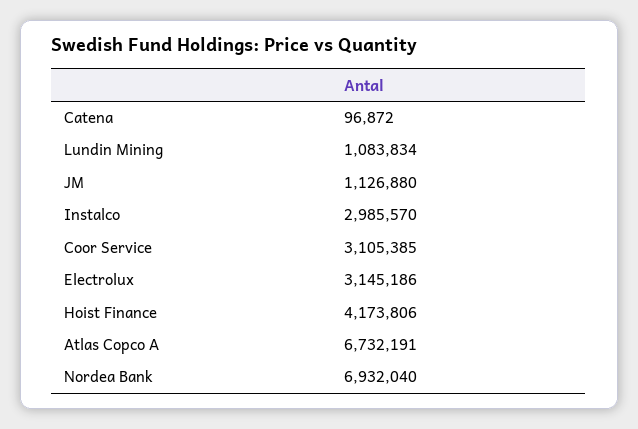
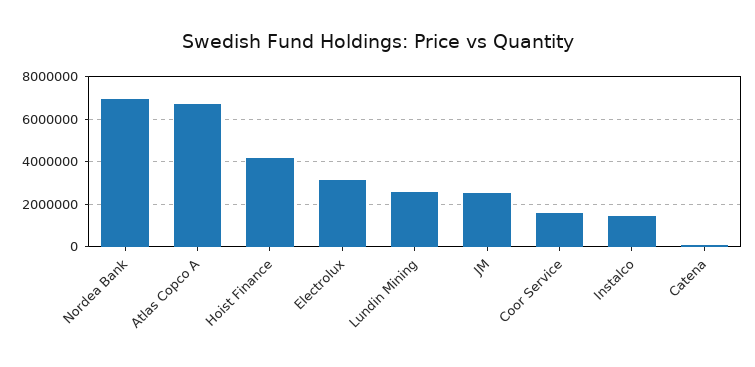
  {
    "Catena": 96872,
-   "Lundin Mining": 1083834,
+   "Lundin Mining": 2500000,
-   "JM": 1126880,
+   "JM": 2500000,
-   "Instalco": 2985570,
+   "Instalco": 1500000,
-   "Coor Service": 3105385,
+   "Coor Service": 1500000,
    "Electrolux": 3145186,
    "Hoist Finance": 4173806,
    "Atlas Copco A": 6732191,
    "Nordea Bank": 6932040
  }

